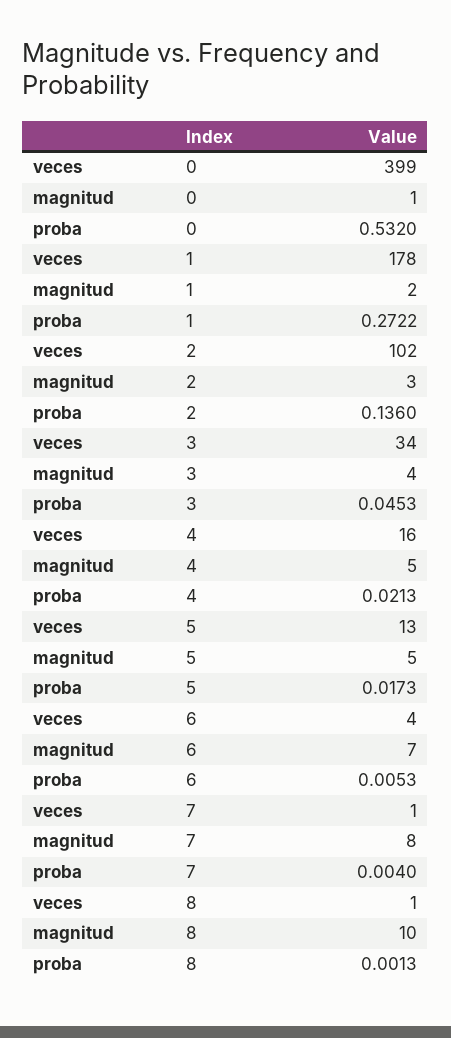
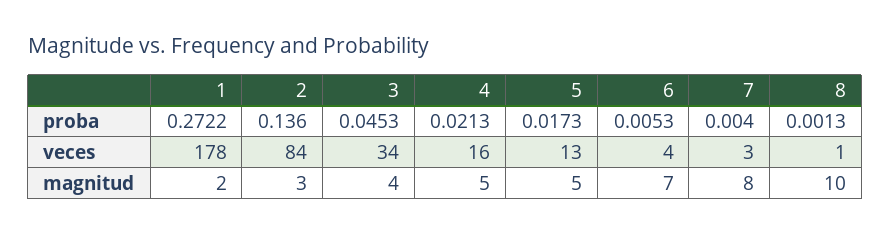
  {
    "veces": {
-     "0": 399,
      "1": 178,
-     "2": 102,
+     "2": 84,
      "3": 34,
      "4": 16,
      "5": 13,
      "6": 4,
-     "7": 1,
+     "7": 3,
      "8": 1
    },
    "magnitud": {
-     "0": 1,
      "1": 2,
      "2": 3,
      "3": 4,
      "4": 5,
      "5": 5,
      "6": 7,
      "7": 8,
      "8": 10
    },
    "proba": {
-     "0": 0.532,
      "1": 0.2722,
      "2": 0.136,
      "3": 0.0453,
      "4": 0.0213,
      "5": 0.0173,
      "6": 0.0053,
      "7": 0.004,
      "8": 0.0013
    }
  }

